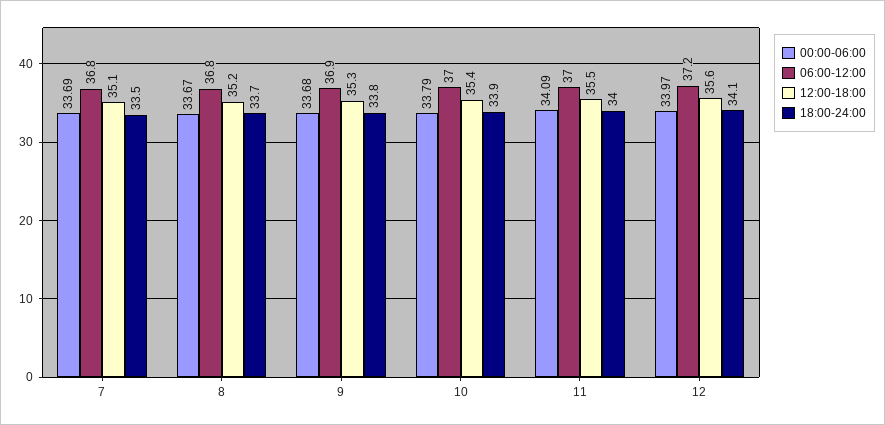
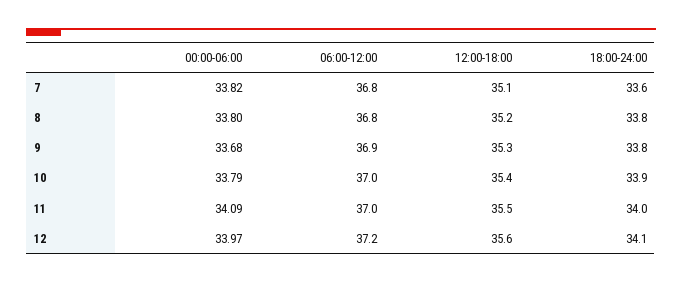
  {
    "00:00-06:00": {
-     "7": 33.69,
+     "7": 33.82,
-     "8": 33.67,
+     "8": 33.8,
      "9": 33.68,
      "10": 33.79,
      "11": 34.09,
      "12": 33.97
    },
    "06:00-12:00": {
      "7": 36.8,
      "8": 36.8,
      "9": 36.9,
      "10": 37,
      "11": 37,
      "12": 37.2
    },
    "12:00-18:00": {
      "7": 35.1,
      "8": 35.2,
      "9": 35.3,
      "10": 35.4,
      "11": 35.5,
      "12": 35.6
    },
    "18:00-24:00": {
-     "7": 33.5,
+     "7": 33.6,
-     "8": 33.7,
+     "8": 33.8,
      "9": 33.8,
      "10": 33.9,
      "11": 34,
      "12": 34.1
    }
  }

